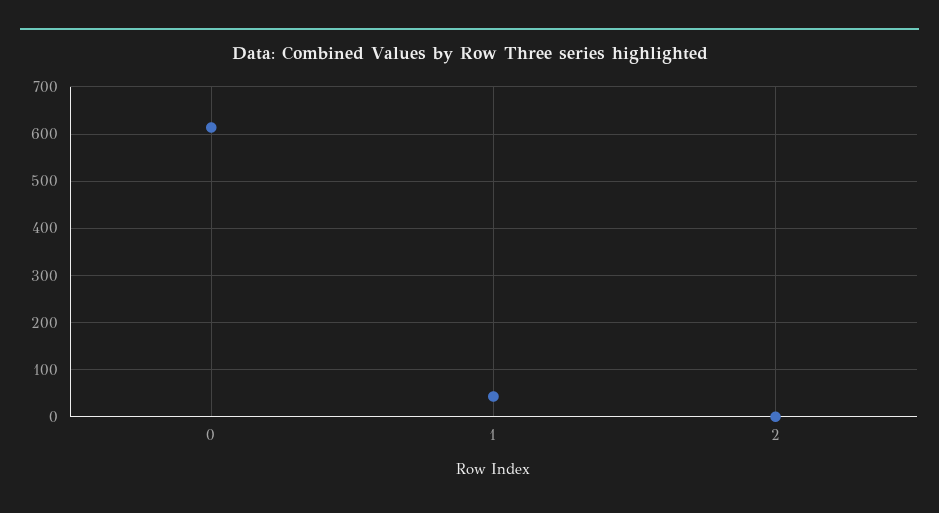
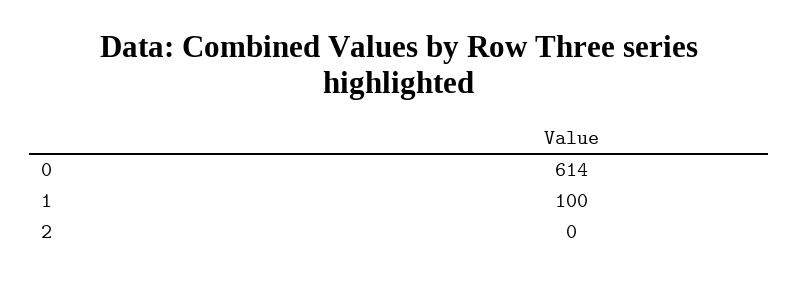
  {
    "0": 614,
-   "1": 40,
+   "1": 100,
    "2": 0
  }

